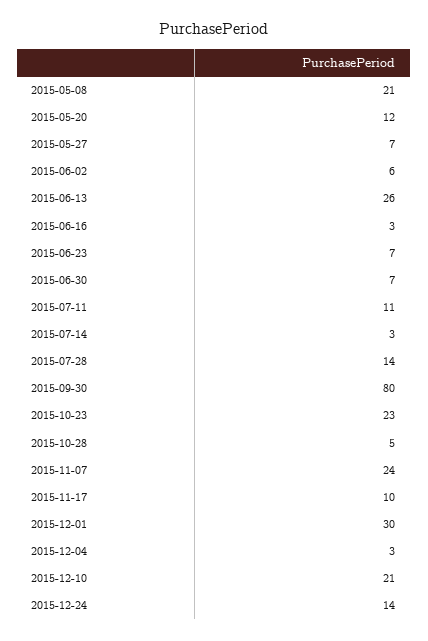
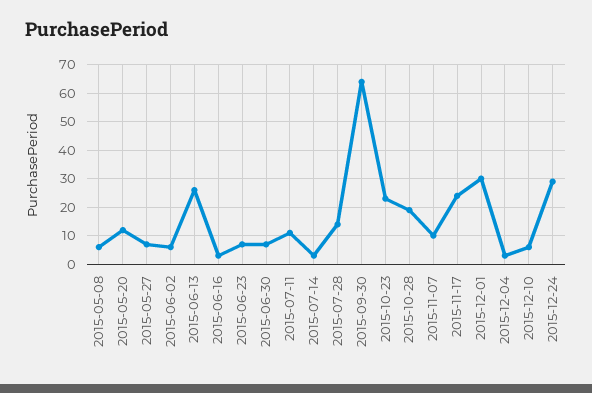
  {
-   "2015-05-08": 21,
+   "2015-05-08": 5,
    "2015-05-20": 12,
    "2015-05-27": 7,
    "2015-06-02": 6,
    "2015-06-13": 26,
    "2015-06-16": 3,
    "2015-06-23": 7,
    "2015-06-30": 7,
    "2015-07-11": 11,
    "2015-07-14": 3,
    "2015-07-28": 14,
-   "2015-09-30": 80,
+   "2015-09-30": 65,
    "2015-10-23": 23,
-   "2015-10-28": 5,
+   "2015-10-28": 20,
-   "2015-11-07": 24,
+   "2015-11-07": 10,
-   "2015-11-17": 10,
+   "2015-11-17": 25,
    "2015-12-01": 30,
    "2015-12-04": 3,
-   "2015-12-10": 21,
+   "2015-12-10": 5,
-   "2015-12-24": 14
+   "2015-12-24": 30
  }

